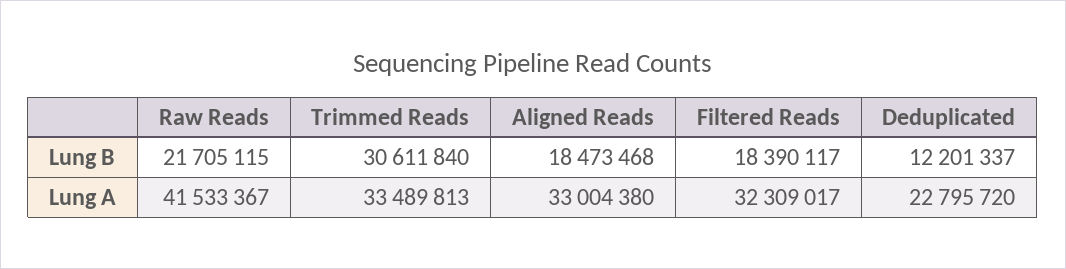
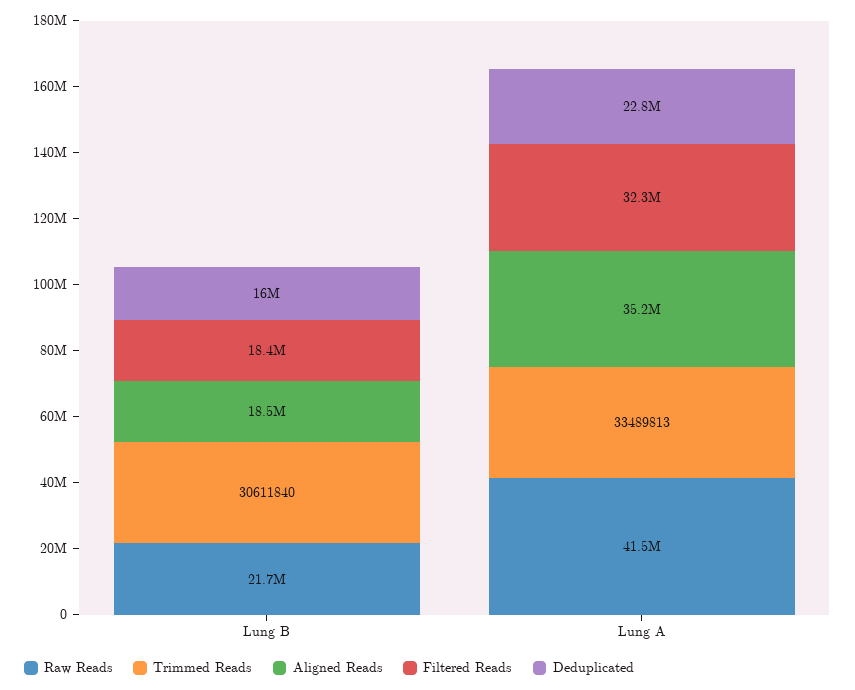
  {
    "Raw Reads": {
      "Lung B": 21705115,
      "Lung A": 41533367
    },
    "Trimmed Reads": {
      "Lung B": 30611840,
      "Lung A": 33489813
    },
    "Aligned Reads": {
      "Lung B": 18473468,
-     "Lung A": 33004380
+     "Lung A": 35200000
    },
    "Filtered Reads": {
      "Lung B": 18390117,
      "Lung A": 32309017
    },
    "Deduplicated": {
-     "Lung B": 12201337,
+     "Lung B": 16000000,
      "Lung A": 22795720
    }
  }

